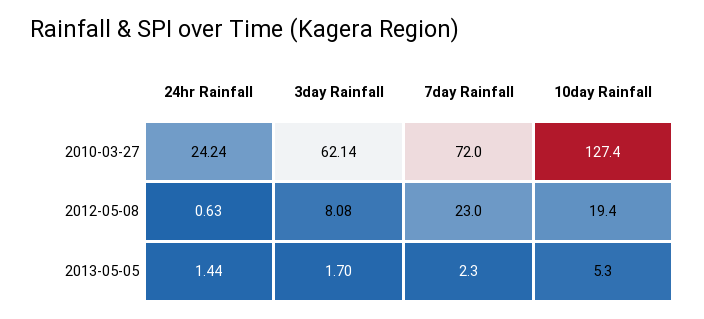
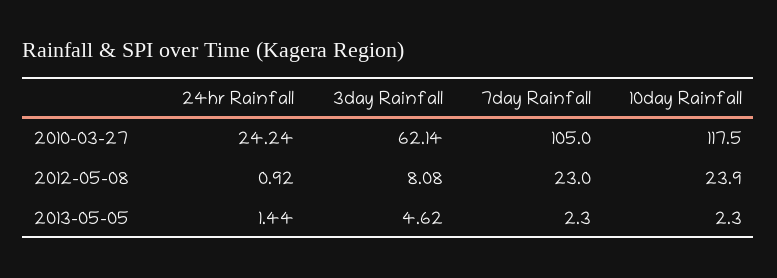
  {
    "24hr Rainfall": {
      "2010-03-27": 24.24,
-     "2012-05-08": 0.63,
+     "2012-05-08": 0.92,
      "2013-05-05": 1.44
    },
    "3day Rainfall": {
      "2010-03-27": 62.14,
      "2012-05-08": 8.08,
-     "2013-05-05": 1.7
+     "2013-05-05": 4.62
    },
    "7day Rainfall": {
-     "2010-03-27": 72,
+     "2010-03-27": 105,
      "2012-05-08": 23,
      "2013-05-05": 2.3
    },
    "10day Rainfall": {
-     "2010-03-27": 127.4,
+     "2010-03-27": 117.5,
-     "2012-05-08": 19.4,
+     "2012-05-08": 23.9,
-     "2013-05-05": 5.3
+     "2013-05-05": 2.3
    }
  }

